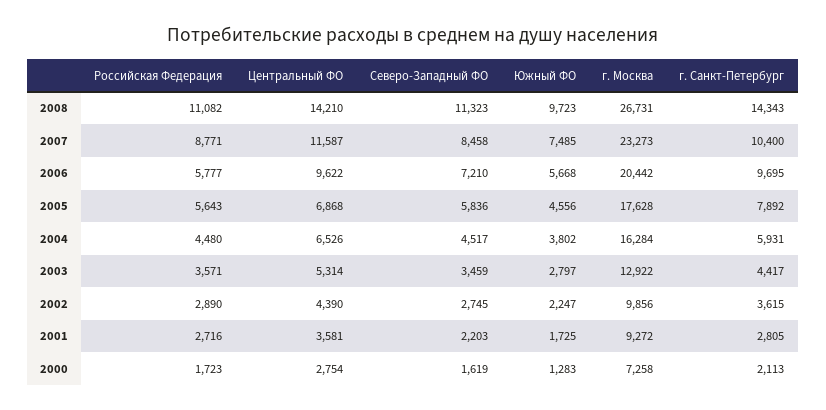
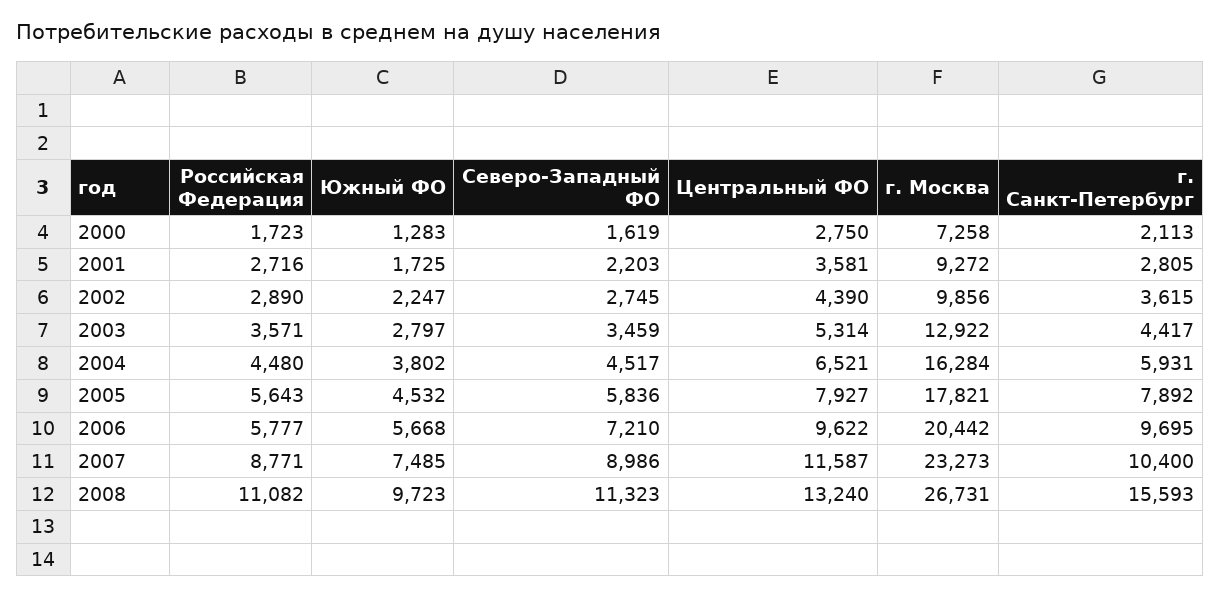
  {
    "Российская Федерация": {
      "2008": 11082,
      "2007": 8771,
      "2006": 5777,
      "2005": 5643,
      "2004": 4480,
      "2003": 3571,
      "2002": 2890,
      "2001": 2716,
      "2000": 1723
    },
    "Центральный ФО": {
-     "2008": 14210,
+     "2008": 13240,
      "2007": 11587,
      "2006": 9622,
-     "2005": 6868,
+     "2005": 7927,
-     "2004": 6526,
+     "2004": 6521,
      "2003": 5314,
      "2002": 4390,
      "2001": 3581,
-     "2000": 2754
+     "2000": 2750
    },
    "Северо-Западный ФО": {
      "2008": 11323,
-     "2007": 8458,
+     "2007": 8986,
      "2006": 7210,
      "2005": 5836,
      "2004": 4517,
      "2003": 3459,
      "2002": 2745,
      "2001": 2203,
      "2000": 1619
    },
    "Южный ФО": {
      "2008": 9723,
      "2007": 7485,
      "2006": 5668,
-     "2005": 4556,
+     "2005": 4532,
      "2004": 3802,
      "2003": 2797,
      "2002": 2247,
      "2001": 1725,
      "2000": 1283
    },
    "г. Москва": {
      "2008": 26731,
      "2007": 23273,
      "2006": 20442,
-     "2005": 17628,
+     "2005": 17821,
      "2004": 16284,
      "2003": 12922,
      "2002": 9856,
      "2001": 9272,
      "2000": 7258
    },
    "г. Санкт-Петербург": {
-     "2008": 14343,
+     "2008": 15593,
      "2007": 10400,
      "2006": 9695,
      "2005": 7892,
      "2004": 5931,
      "2003": 4417,
      "2002": 3615,
      "2001": 2805,
      "2000": 2113
    }
  }

